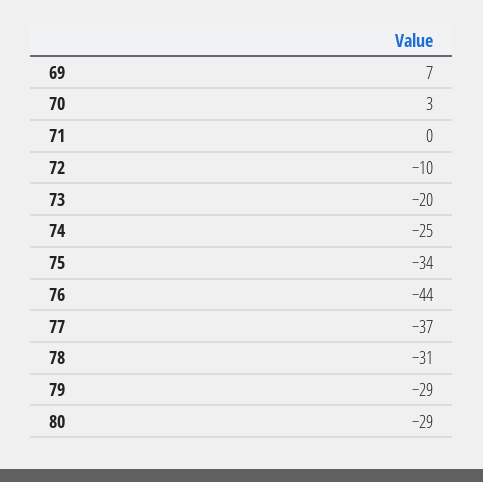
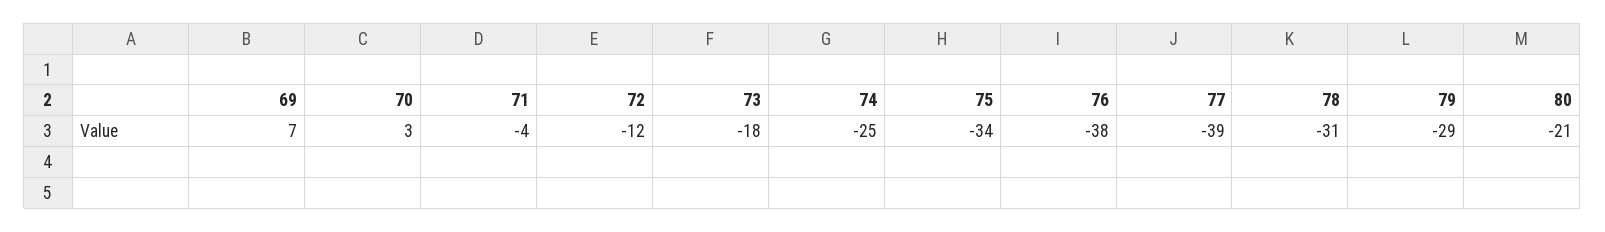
  {
    "69": 7,
    "70": 3,
-   "71": 0,
+   "71": -4,
-   "72": -10,
+   "72": -12,
-   "73": -20,
+   "73": -18,
    "74": -25,
    "75": -34,
-   "76": -44,
+   "76": -38,
-   "77": -37,
+   "77": -39,
    "78": -31,
    "79": -29,
-   "80": -29
+   "80": -21
  }

